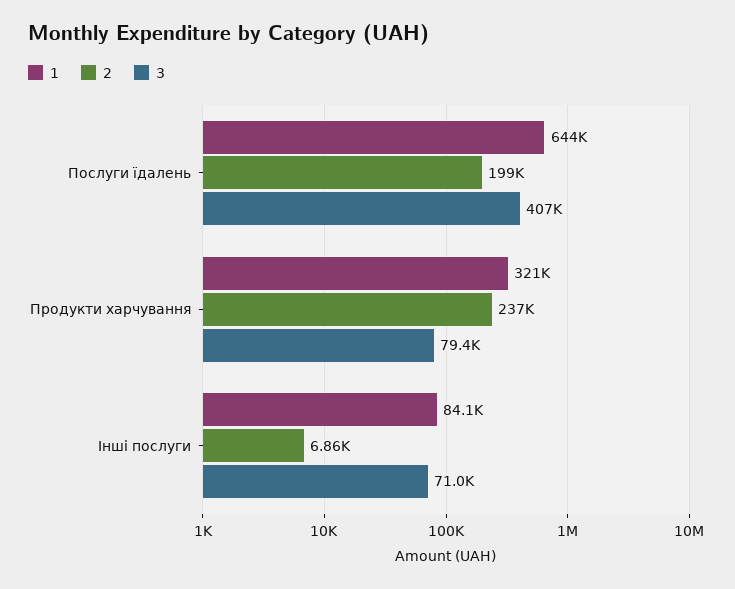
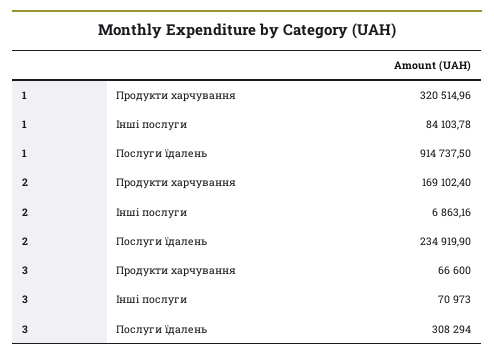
  {
    "1": {
-     "Послуги їдалень": 644000,
+     "Послуги їдалень": 914737.5,
      "Продукти харчування": 320514.96,
      "Інші послуги": 84103.78
    },
    "2": {
-     "Послуги їдалень": 199000,
+     "Послуги їдалень": 234919.9,
-     "Продукти харчування": 237000,
+     "Продукти харчування": 169102.4,
      "Інші послуги": 6863.16
    },
    "3": {
-     "Послуги їдалень": 407000,
+     "Послуги їдалень": 308294,
-     "Продукти харчування": 79400,
+     "Продукти харчування": 66600,
      "Інші послуги": 70973
    }
  }

